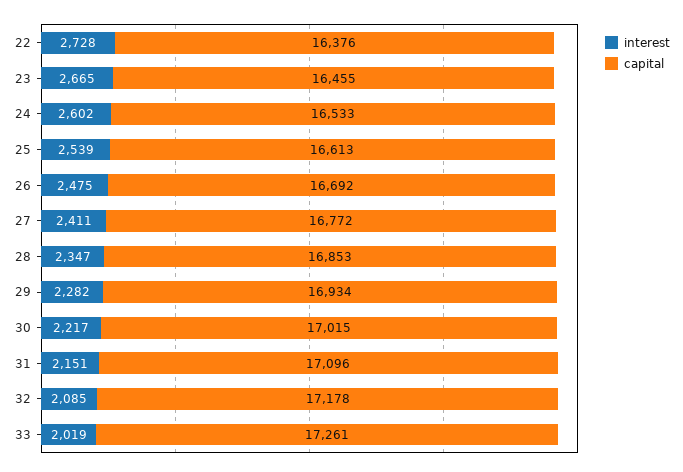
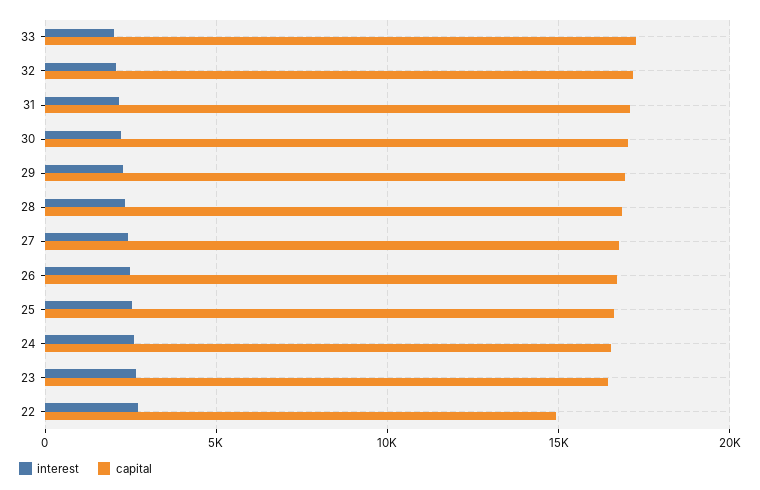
  {
    "interest": {
      "22": 2728,
      "23": 2665,
      "24": 2602,
      "25": 2539,
      "26": 2475,
      "27": 2411,
      "28": 2347,
      "29": 2282,
      "30": 2217,
      "31": 2151,
      "32": 2085,
      "33": 2019
    },
    "capital": {
-     "22": 16376,
+     "22": 15000,
      "23": 16455,
      "24": 16533,
      "25": 16613,
      "26": 16692,
      "27": 16772,
      "28": 16853,
      "29": 16934,
      "30": 17015,
      "31": 17096,
      "32": 17178,
      "33": 17261
    }
  }

